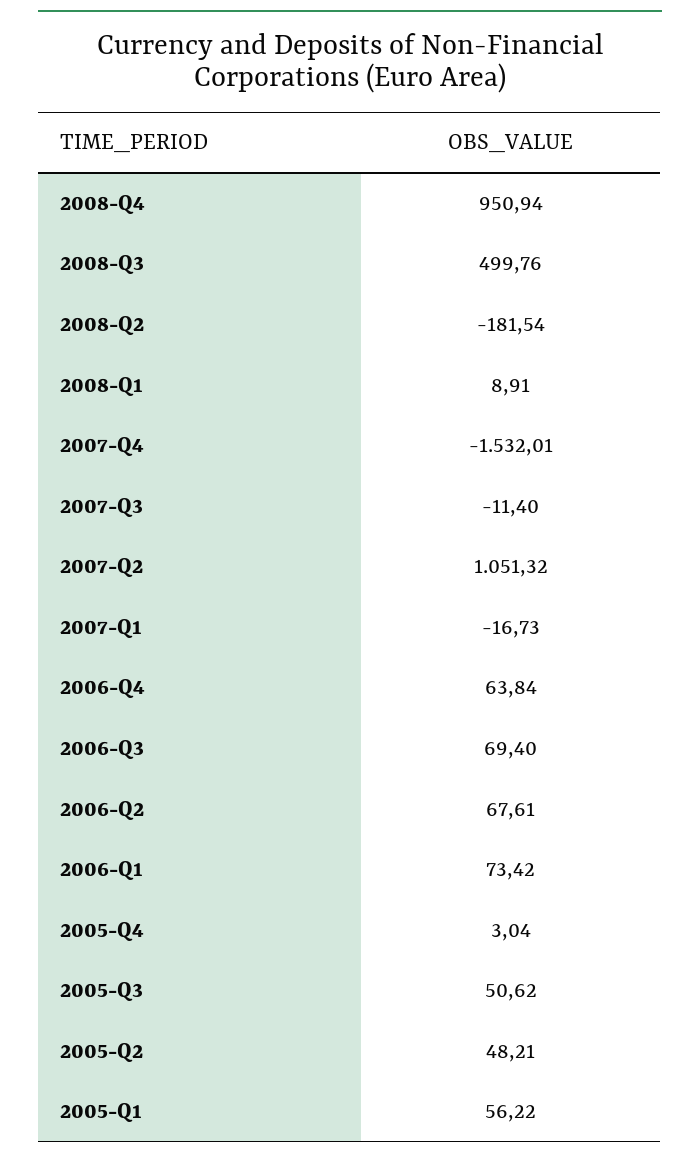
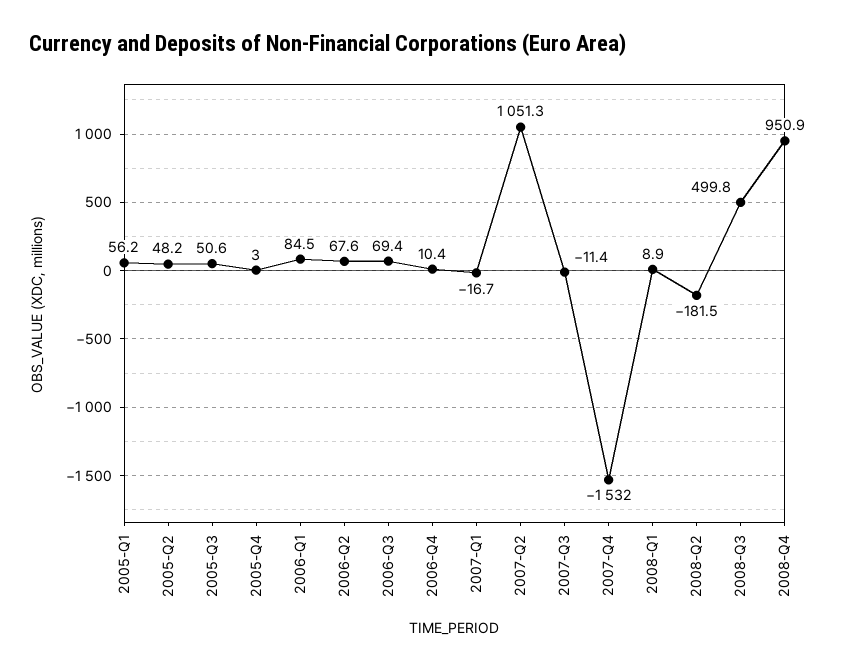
  {
    "2008-Q4": 950.94,
    "2008-Q3": 499.76,
    "2008-Q2": -181.54,
    "2008-Q1": 8.91,
    "2007-Q4": -1532.01,
    "2007-Q3": -11.4,
    "2007-Q2": 1051.32,
    "2007-Q1": -16.73,
-   "2006-Q4": 63.84,
+   "2006-Q4": 10.4,
    "2006-Q3": 69.4,
    "2006-Q2": 67.61,
-   "2006-Q1": 73.42,
+   "2006-Q1": 84.5,
    "2005-Q4": 3.04,
    "2005-Q3": 50.62,
    "2005-Q2": 48.21,
    "2005-Q1": 56.22
  }

